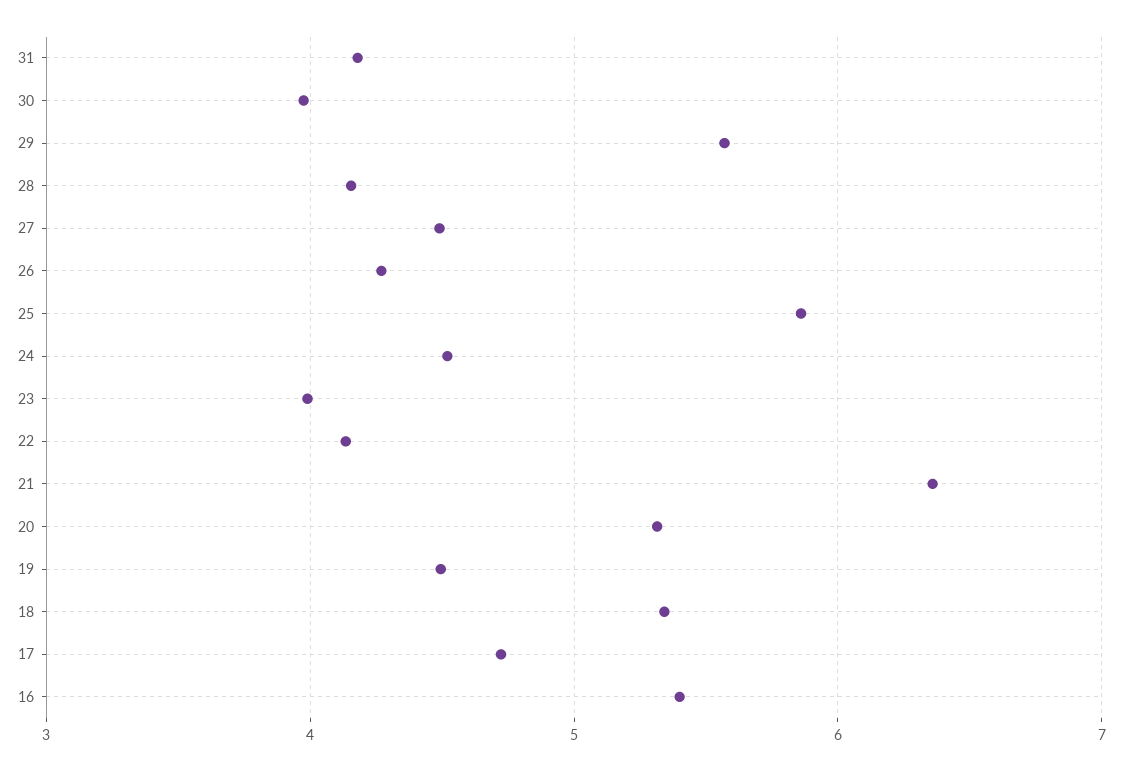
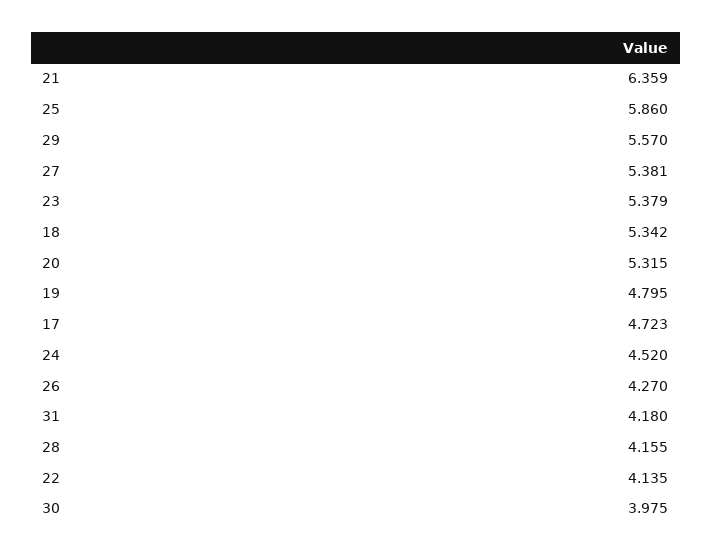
  {
    "31": 4.18,
    "30": 3.975,
    "29": 5.57,
    "28": 4.155,
-   "27": 4.5,
+   "27": 5.381,
    "26": 4.27,
    "25": 5.86,
    "24": 4.52,
-   "23": 4,
+   "23": 5.379,
    "22": 4.135,
    "21": 6.359,
    "20": 5.315,
-   "19": 4.5,
+   "19": 4.795,
    "18": 5.342,
-   "17": 4.723,
+   "17": 4.723
-   "16": 5.4
  }

